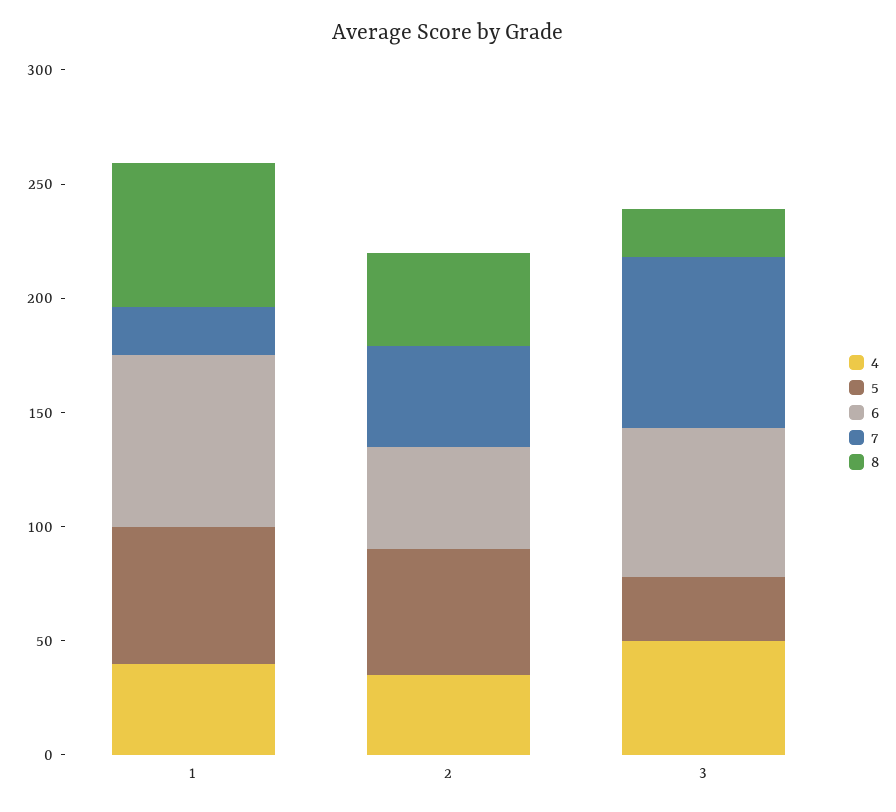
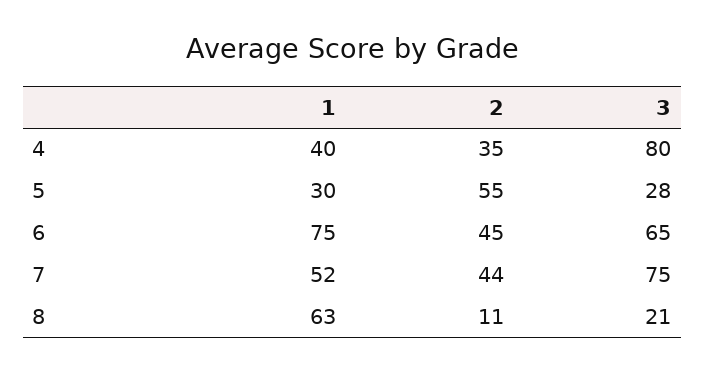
  {
    "4": {
      "1": 40,
      "2": 35,
-     "3": 50
+     "3": 80
    },
    "5": {
-     "1": 60,
+     "1": 30,
      "2": 55,
      "3": 28
    },
    "6": {
      "1": 75,
      "2": 45,
      "3": 65
    },
    "7": {
-     "1": 20,
+     "1": 52,
      "2": 44,
      "3": 75
    },
    "8": {
      "1": 63,
-     "2": 40,
+     "2": 11,
      "3": 21
    }
  }

